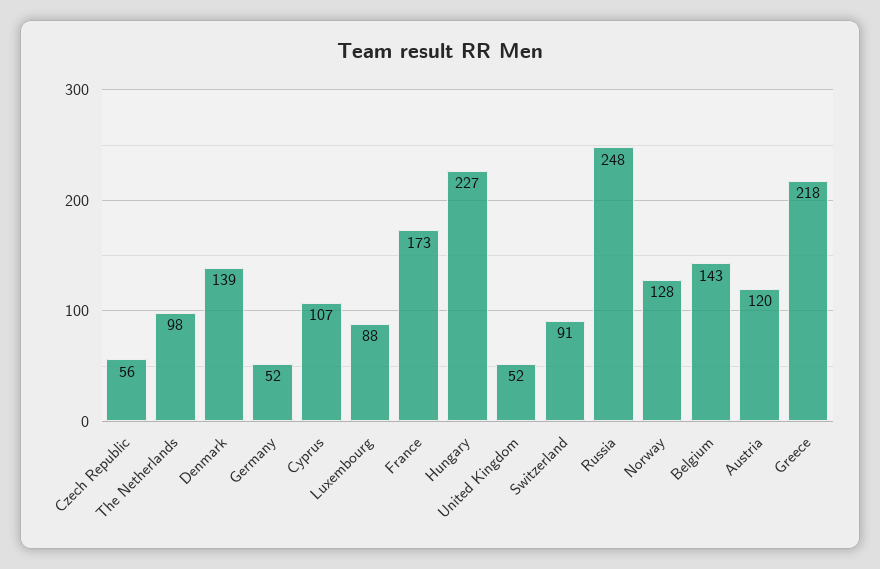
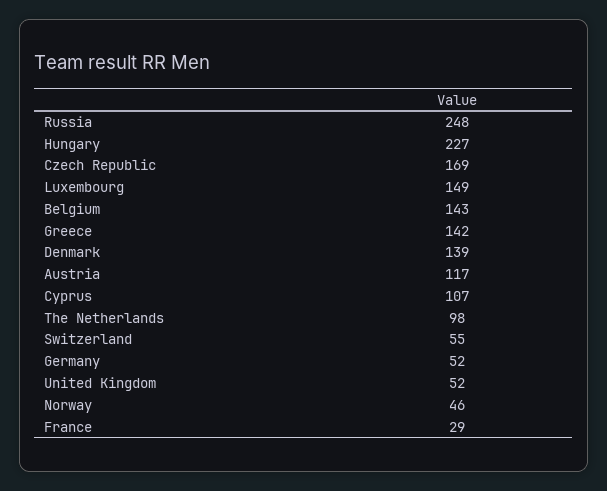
  {
-   "Czech Republic": 56,
+   "Czech Republic": 169,
    "The Netherlands": 98,
    "Denmark": 139,
    "Germany": 52,
    "Cyprus": 107,
-   "Luxembourg": 88,
+   "Luxembourg": 149,
-   "France": 173,
+   "France": 29,
    "Hungary": 227,
    "United Kingdom": 52,
-   "Switzerland": 91,
+   "Switzerland": 55,
    "Russia": 248,
-   "Norway": 128,
+   "Norway": 46,
    "Belgium": 143,
-   "Austria": 120,
+   "Austria": 117,
-   "Greece": 218
+   "Greece": 142
  }

